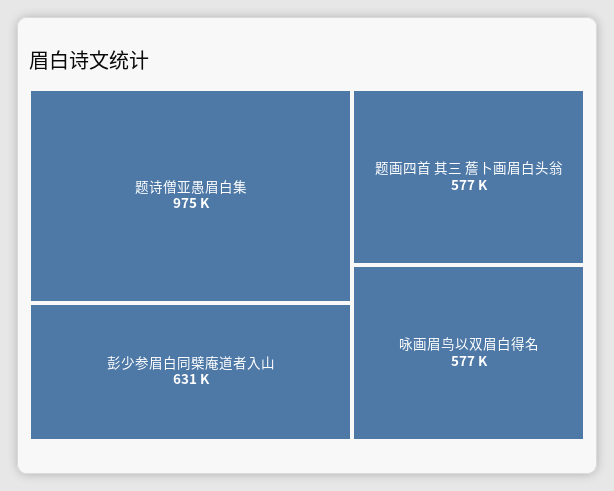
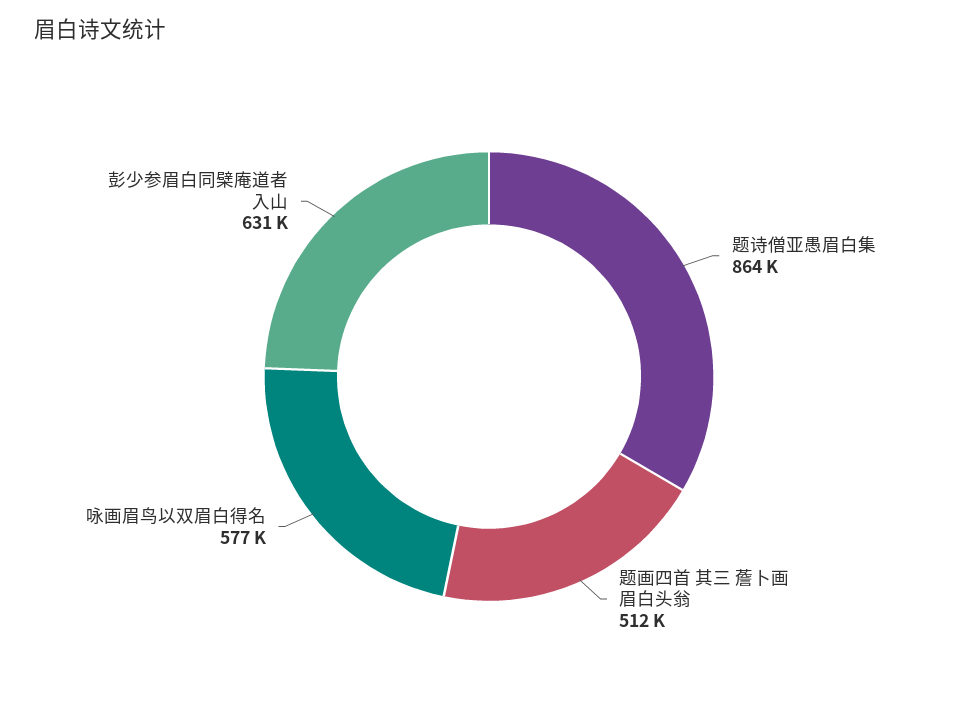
  {
-   "题诗僧亚愚眉白集": 975000,
+   "题诗僧亚愚眉白集": 864000,
    "彭少参眉白同檗庵道者入山": 631000,
-   "题画四首 其三 薝卜画眉白头翁": 577000,
+   "题画四首 其三 薝卜画眉白头翁": 512000,
    "咏画眉鸟以双眉白得名": 577000
  }

